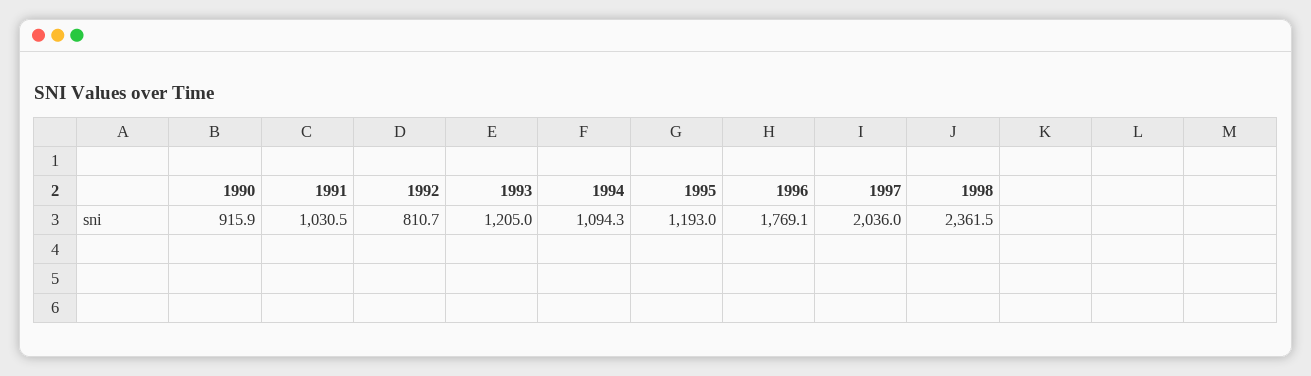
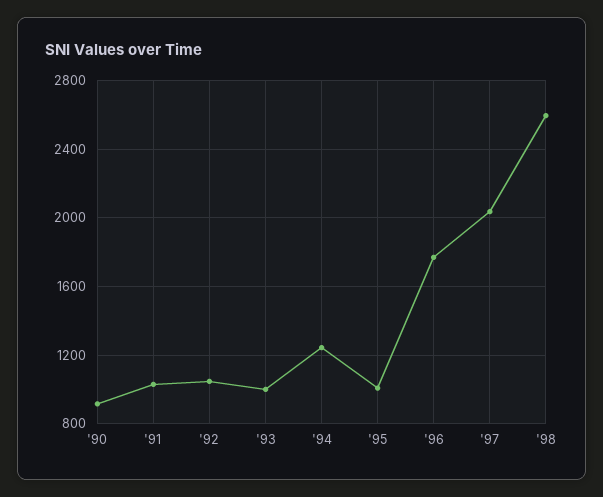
  {
    "1990": 915.9,
    "1991": 1030.5,
-   "1992": 810.7,
+   "1992": 1050,
-   "1993": 1205,
+   "1993": 1000,
-   "1994": 1094.3,
+   "1994": 1250,
-   "1995": 1193,
+   "1995": 1000,
    "1996": 1769.1,
    "1997": 2036,
-   "1998": 2361.5
+   "1998": 2600
  }

